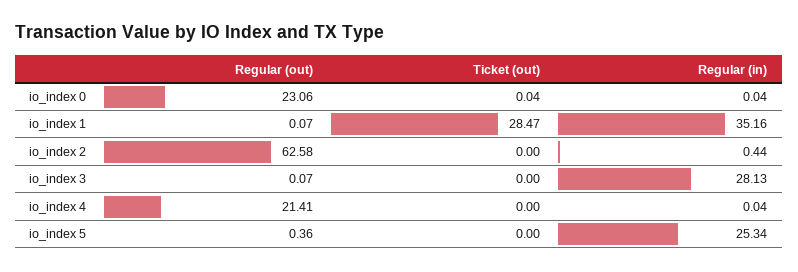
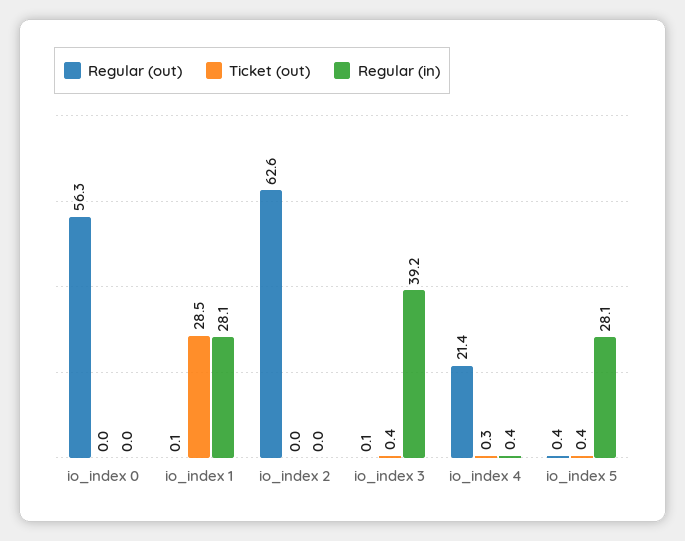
  {
    "Regular (out)": {
-     "io_index 0": 23.06,
+     "io_index 0": 56.3,
      "io_index 1": 0.07,
      "io_index 2": 62.58,
      "io_index 3": 0.07,
      "io_index 4": 21.41,
      "io_index 5": 0.36
    },
    "Ticket (out)": {
      "io_index 0": 0.04,
      "io_index 1": 28.47,
      "io_index 2": 0,
-     "io_index 3": 0,
+     "io_index 3": 0.4,
-     "io_index 4": 0,
+     "io_index 4": 0.3,
-     "io_index 5": 0
+     "io_index 5": 0.4
    },
    "Regular (in)": {
      "io_index 0": 0.04,
-     "io_index 1": 35.16,
+     "io_index 1": 28.1,
-     "io_index 2": 0.44,
+     "io_index 2": 0,
-     "io_index 3": 28.13,
+     "io_index 3": 39.2,
-     "io_index 4": 0.04,
+     "io_index 4": 0.4,
-     "io_index 5": 25.34
+     "io_index 5": 28.1
    }
  }

